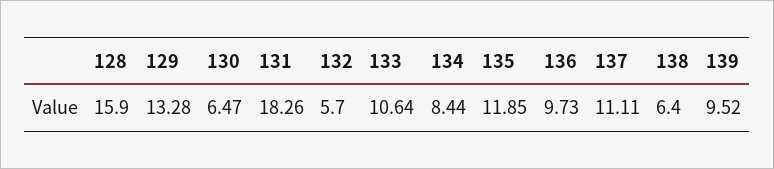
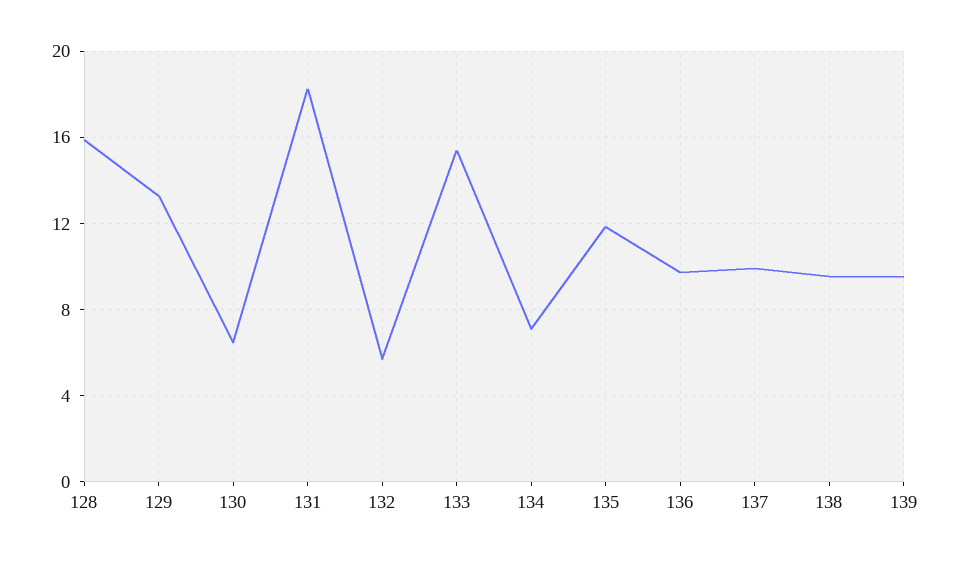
  {
    "128": 15.9,
    "129": 13.28,
    "130": 6.47,
    "131": 18.26,
    "132": 5.7,
-   "133": 10.64,
+   "133": 15.5,
-   "134": 8.44,
+   "134": 7,
    "135": 11.85,
    "136": 9.73,
-   "137": 11.11,
+   "137": 10,
-   "138": 6.4,
+   "138": 9.5,
    "139": 9.52
  }

